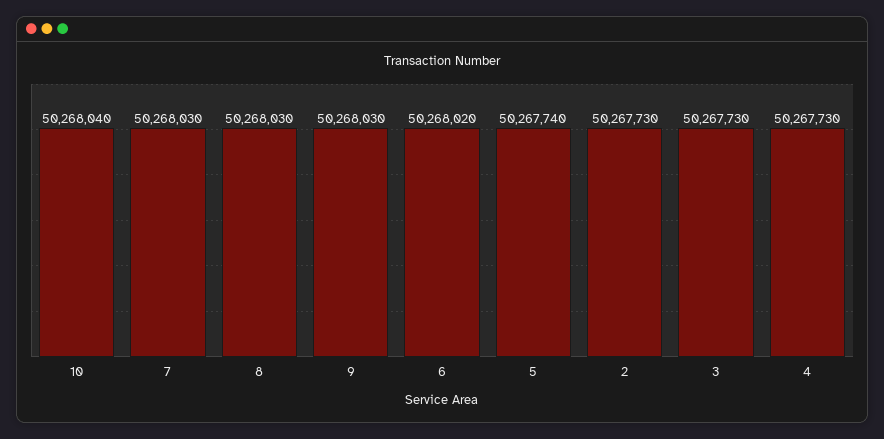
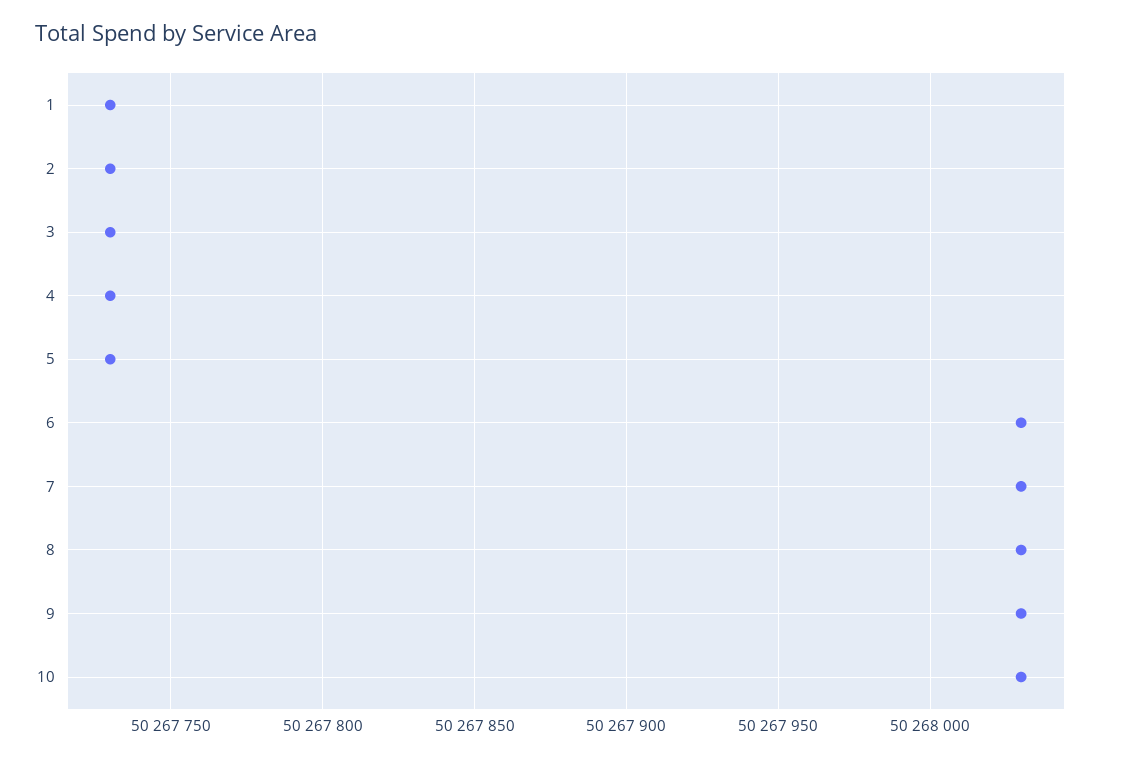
  {
-   "10": 50268040,
+   "10": 50268030,
    "7": 50268030,
    "8": 50268030,
    "9": 50268030,
-   "6": 50268020,
+   "6": 50268030,
-   "5": 50267740,
+   "5": 50267730,
    "2": 50267730,
    "3": 50267730,
-   "4": 50267730
+   "4": 50267730,
+   "1": 50267730
  }

